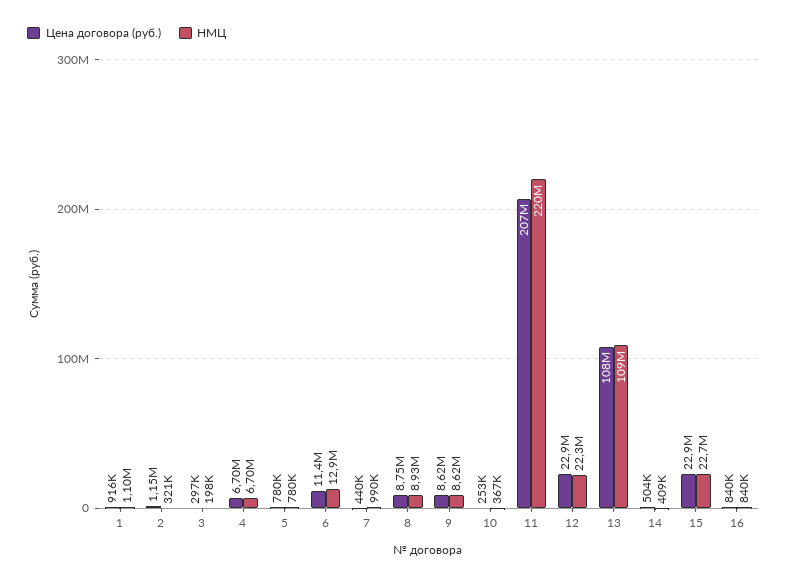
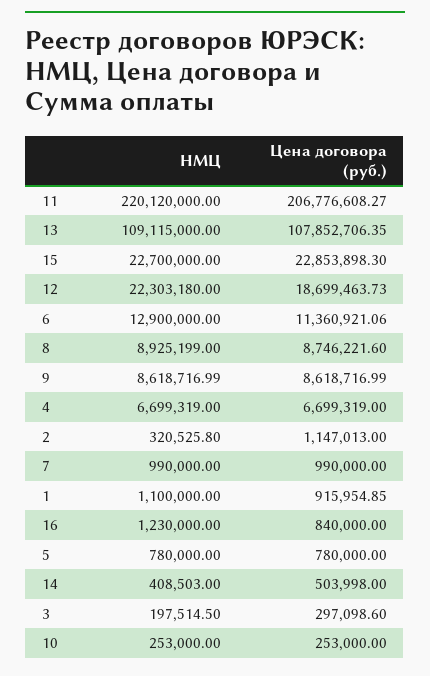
  {
    "Цена договора (руб.)": {
      "1": 915954.85,
      "2": 1147013,
      "3": 297098.6,
      "4": 6699319,
      "5": 780000,
      "6": 11360921.06,
-     "7": 440000,
+     "7": 990000,
      "8": 8746221.6,
      "9": 8618716.99,
      "10": 253000,
      "11": 206776608.27,
-     "12": 22900000,
+     "12": 18699463.73,
      "13": 107852706.35,
      "14": 503998,
      "15": 22853898.3,
      "16": 840000
    },
    "НМЦ": {
      "1": 1100000,
      "2": 320525.8,
      "3": 197514.5,
      "4": 6699319,
      "5": 780000,
      "6": 12900000,
      "7": 990000,
      "8": 8925199,
      "9": 8618716.99,
-     "10": 367000,
+     "10": 253000,
      "11": 220120000,
      "12": 22303180,
      "13": 109115000,
      "14": 408503,
      "15": 22700000,
-     "16": 840000
+     "16": 1230000
    }
  }

